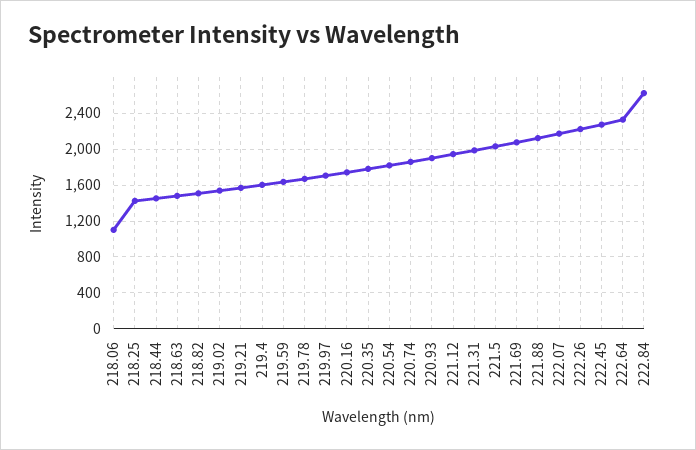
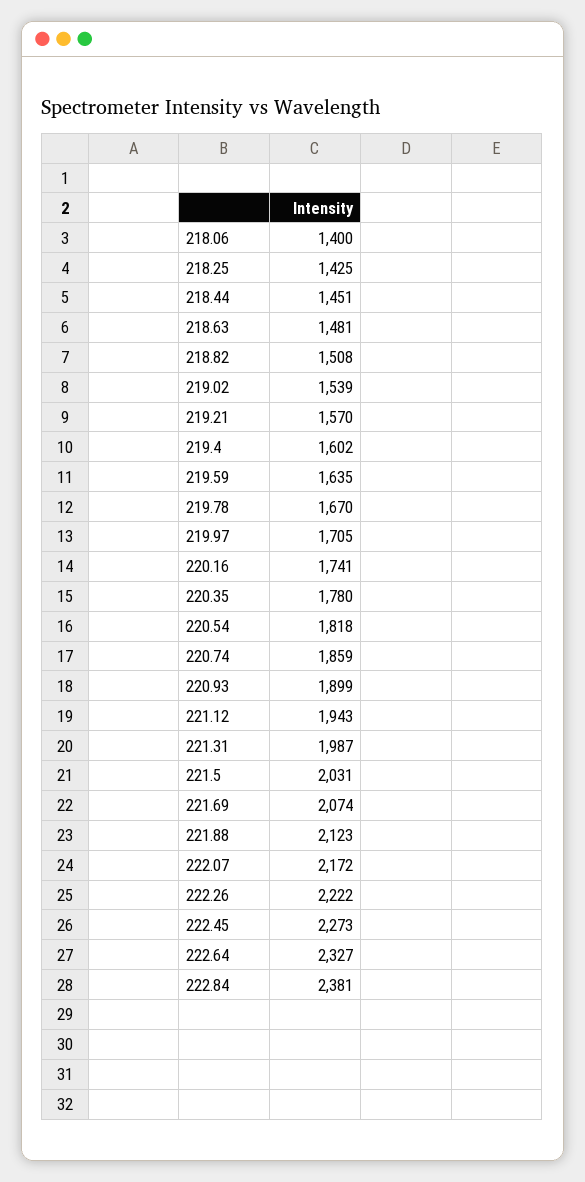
  {
-   "218.06": 1100,
+   "218.06": 1400,
    "218.25": 1425,
    "218.44": 1451,
    "218.63": 1481,
    "218.82": 1508,
    "219.02": 1539,
    "219.21": 1570,
    "219.4": 1602,
    "219.59": 1635,
    "219.78": 1670,
    "219.97": 1705,
    "220.16": 1741,
    "220.35": 1780,
    "220.54": 1818,
    "220.74": 1859,
    "220.93": 1899,
    "221.12": 1943,
    "221.31": 1987,
    "221.5": 2031,
    "221.69": 2074,
    "221.88": 2123,
    "222.07": 2172,
    "222.26": 2222,
    "222.45": 2273,
    "222.64": 2327,
-   "222.84": 2600
+   "222.84": 2381
  }

